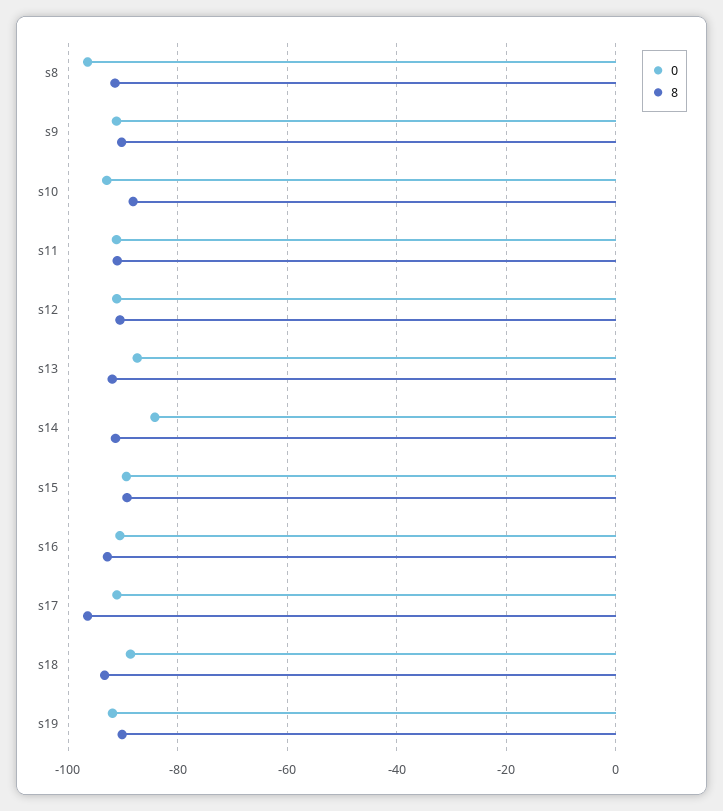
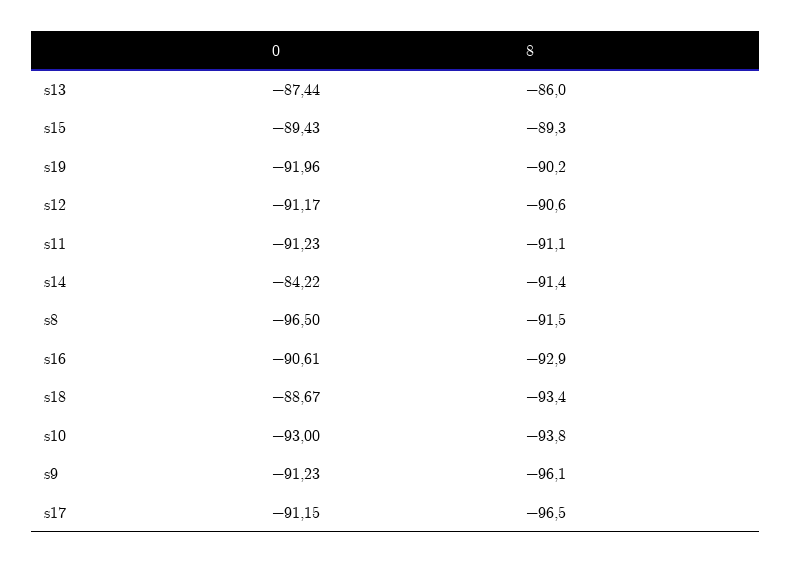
  {
    "0": {
      "s8": -96.5,
      "s9": -91.23,
      "s10": -93,
      "s11": -91.23,
      "s12": -91.17,
      "s13": -87.44,
      "s14": -84.22,
      "s15": -89.43,
      "s16": -90.61,
      "s17": -91.15,
      "s18": -88.67,
      "s19": -91.96
    },
    "8": {
      "s8": -91.5,
-     "s9": -90,
+     "s9": -96.1,
-     "s10": -88,
+     "s10": -93.8,
      "s11": -91.1,
      "s12": -90.6,
-     "s13": -92,
+     "s13": -86,
      "s14": -91.4,
      "s15": -89.3,
      "s16": -92.9,
      "s17": -96.5,
      "s18": -93.4,
      "s19": -90.2
    }
  }

